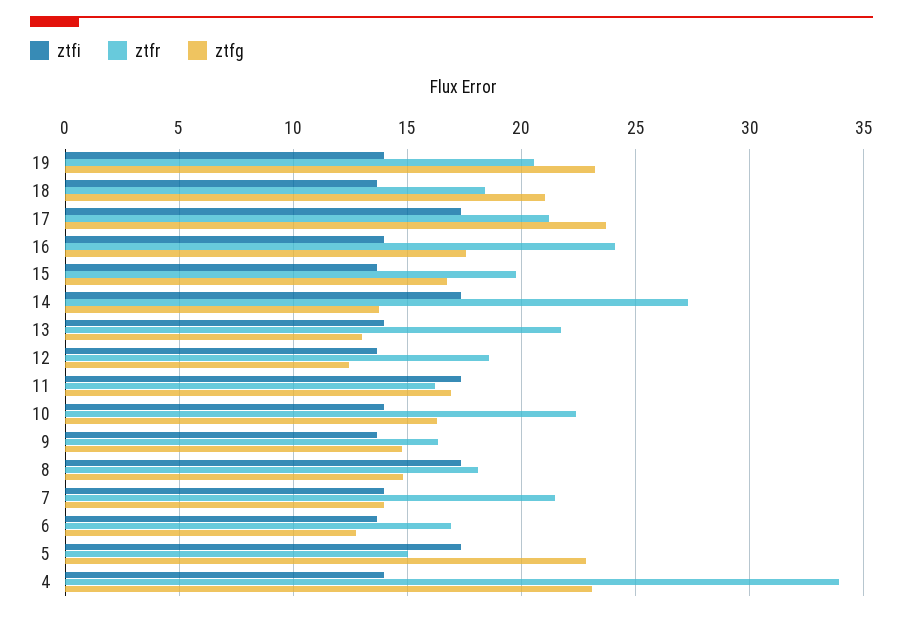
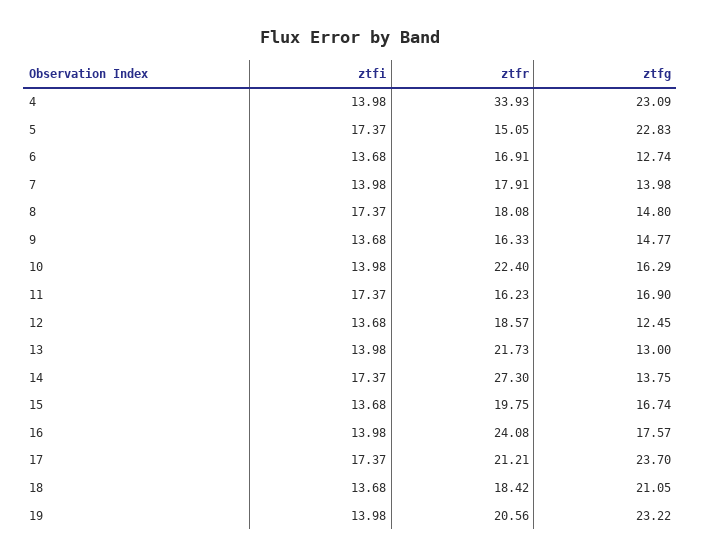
  {
    "ztfi": {
      "19": 13.98,
      "18": 13.68,
      "17": 17.37,
      "16": 13.98,
      "15": 13.68,
      "14": 17.37,
      "13": 13.98,
      "12": 13.68,
      "11": 17.37,
      "10": 13.98,
      "9": 13.68,
      "8": 17.37,
      "7": 13.98,
      "6": 13.68,
      "5": 17.37,
      "4": 13.98
    },
    "ztfr": {
      "19": 20.56,
      "18": 18.42,
      "17": 21.21,
      "16": 24.08,
      "15": 19.75,
      "14": 27.3,
      "13": 21.73,
      "12": 18.57,
      "11": 16.23,
      "10": 22.4,
      "9": 16.33,
      "8": 18.08,
-     "7": 21.5,
+     "7": 17.91,
      "6": 16.91,
      "5": 15.05,
      "4": 33.93
    },
    "ztfg": {
      "19": 23.22,
      "18": 21.05,
      "17": 23.7,
      "16": 17.57,
      "15": 16.74,
      "14": 13.75,
      "13": 13,
      "12": 12.45,
      "11": 16.9,
      "10": 16.29,
      "9": 14.77,
      "8": 14.8,
      "7": 13.98,
      "6": 12.74,
      "5": 22.83,
      "4": 23.09
    }
  }

